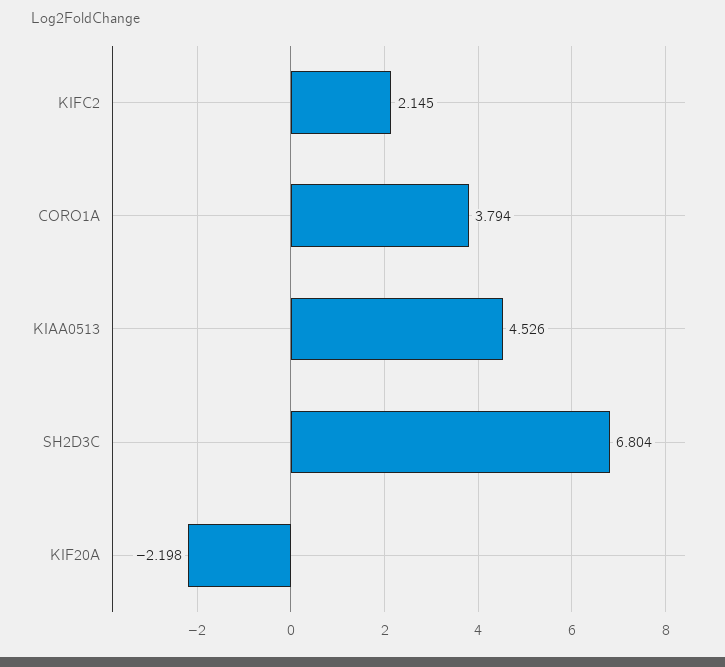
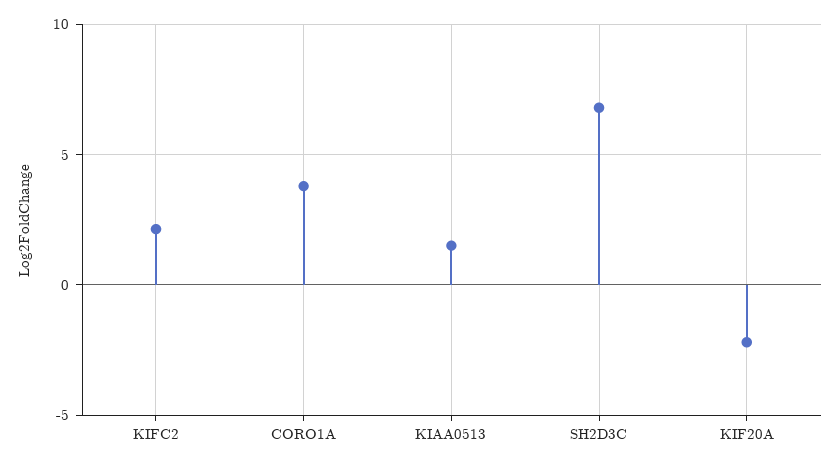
  {
    "KIFC2": 2.145,
    "CORO1A": 3.794,
-   "KIAA0513": 4.526,
+   "KIAA0513": 1.5,
    "SH2D3C": 6.804,
    "KIF20A": -2.198
  }

